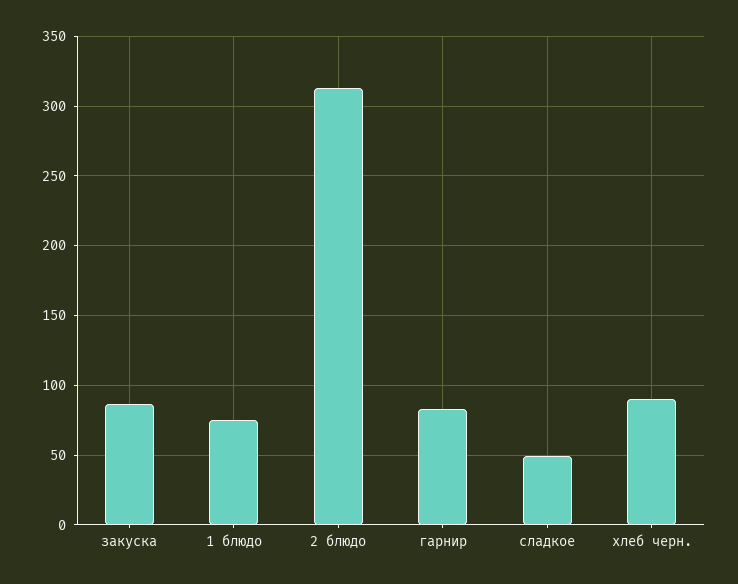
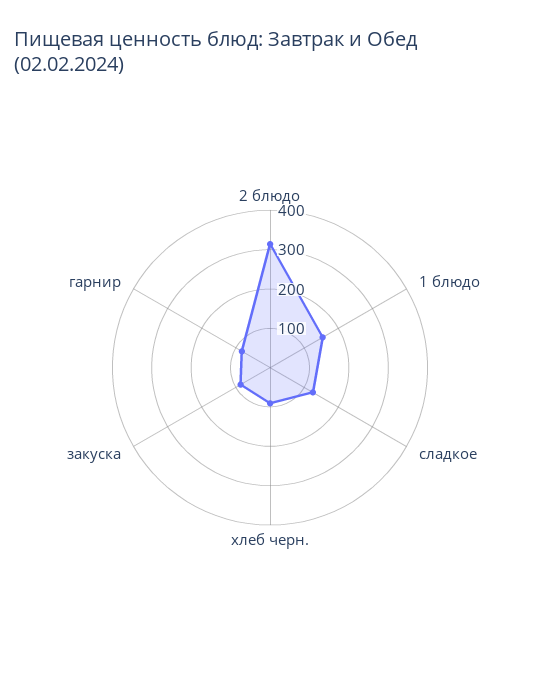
  {
    "закуска": 85,
-   "1 блюдо": 75,
+   "1 блюдо": 150,
    "2 блюдо": 315,
    "гарнир": 85,
-   "сладкое": 50,
+   "сладкое": 125,
    "хлеб черн.": 90
  }

